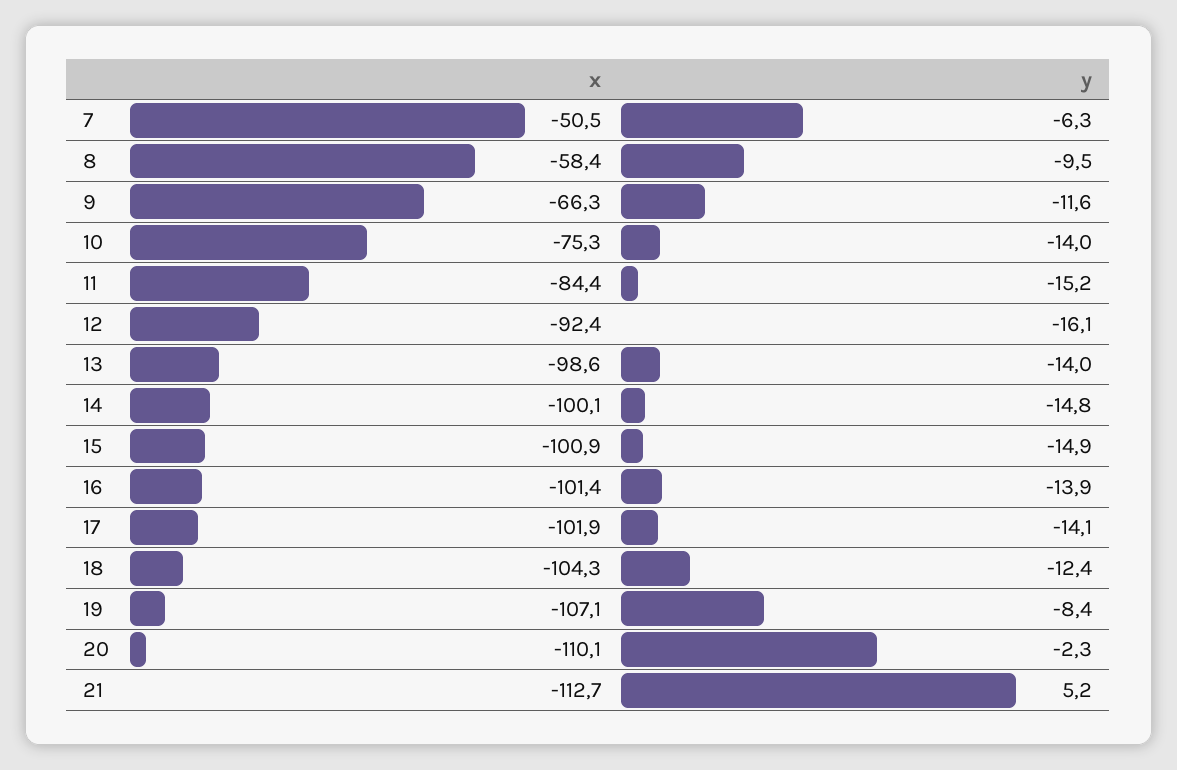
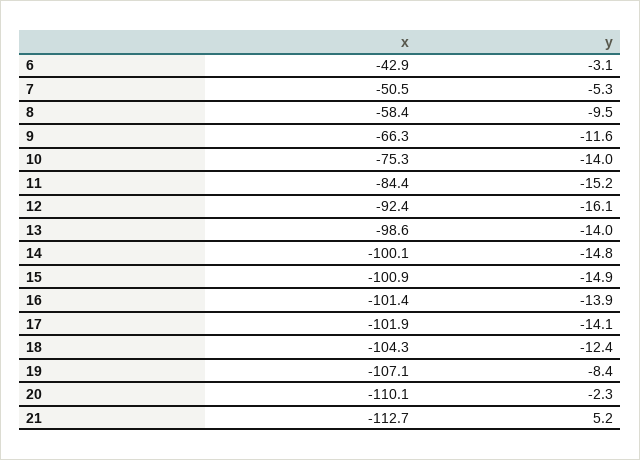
  {
    "x": {
      "7": -50.5,
      "8": -58.4,
      "9": -66.3,
      "10": -75.3,
      "11": -84.4,
      "12": -92.4,
      "13": -98.6,
      "14": -100.1,
      "15": -100.9,
      "16": -101.4,
      "17": -101.9,
      "18": -104.3,
      "19": -107.1,
      "20": -110.1,
-     "21": -112.7
+     "21": -112.7,
+     "6": -42.9
    },
    "y": {
-     "7": -6.3,
+     "7": -5.3,
      "8": -9.5,
      "9": -11.6,
      "10": -14,
      "11": -15.2,
      "12": -16.1,
      "13": -14,
      "14": -14.8,
      "15": -14.9,
      "16": -13.9,
      "17": -14.1,
      "18": -12.4,
      "19": -8.4,
      "20": -2.3,
-     "21": 5.2
+     "21": 5.2,
+     "6": -3.1
    }
  }

